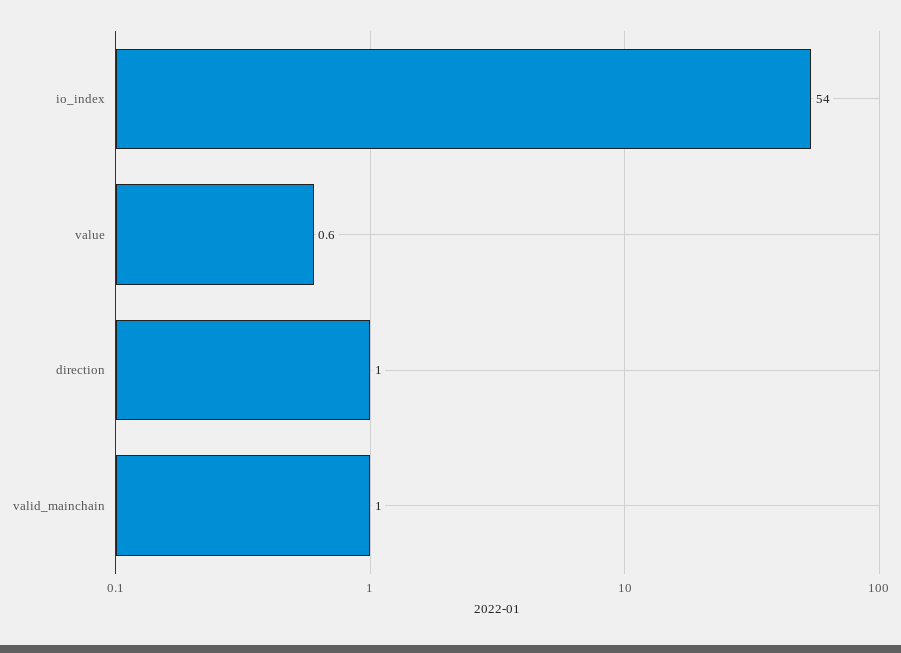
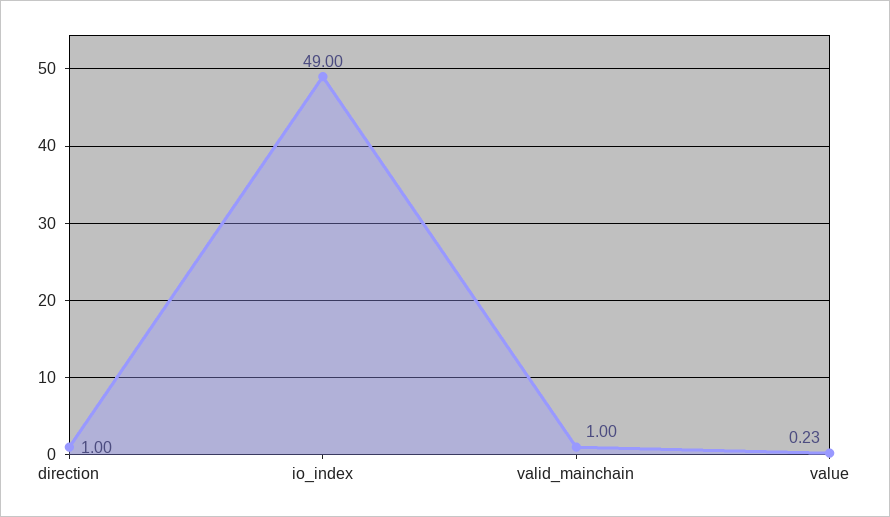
  {
-   "io_index": 54,
+   "io_index": 49,
-   "value": 0.6,
+   "value": 0.23,
    "direction": 1,
    "valid_mainchain": 1
  }

